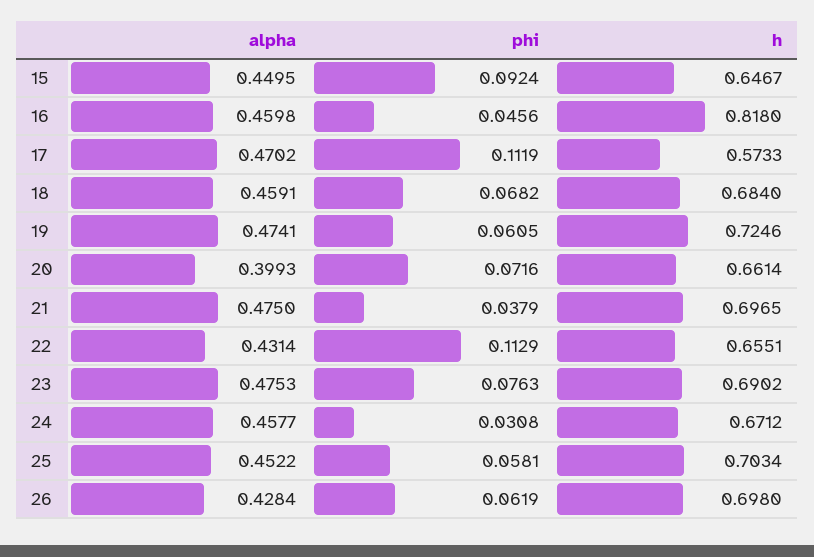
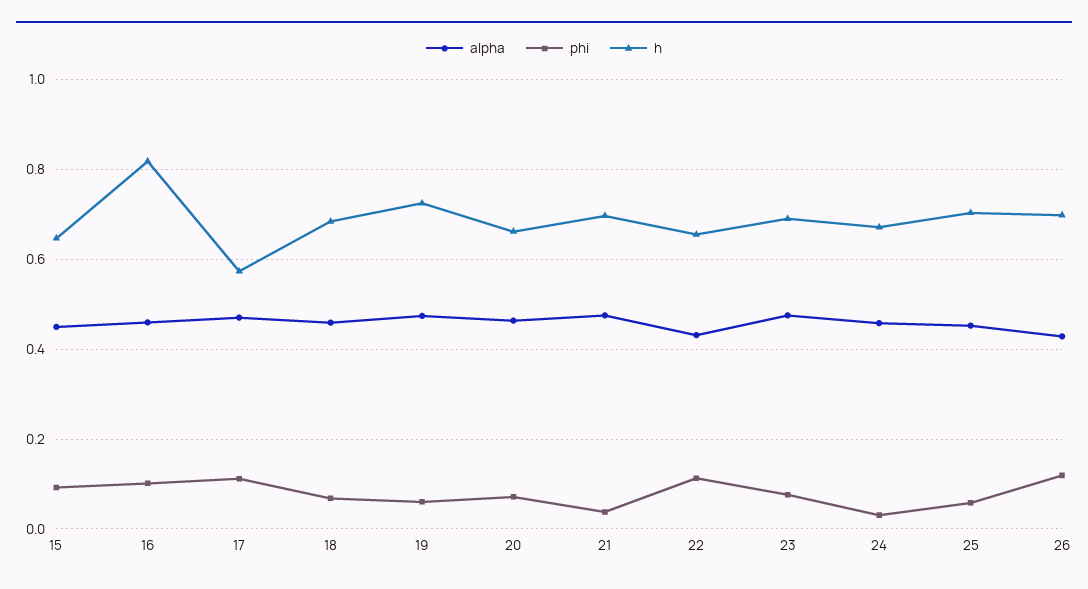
  {
    "alpha": {
      "15": 0.4495,
      "16": 0.4598,
      "17": 0.4702,
      "18": 0.4591,
      "19": 0.4741,
-     "20": 0.3993,
+     "20": 0.46,
      "21": 0.475,
      "22": 0.4314,
      "23": 0.4753,
      "24": 0.4577,
      "25": 0.4522,
      "26": 0.4284
    },
    "phi": {
      "15": 0.0924,
-     "16": 0.0456,
+     "16": 0.1,
      "17": 0.1119,
      "18": 0.0682,
      "19": 0.0605,
      "20": 0.0716,
      "21": 0.0379,
      "22": 0.1129,
      "23": 0.0763,
      "24": 0.0308,
      "25": 0.0581,
-     "26": 0.0619
+     "26": 0.12
    },
    "h": {
      "15": 0.6467,
      "16": 0.818,
      "17": 0.5733,
      "18": 0.684,
      "19": 0.7246,
      "20": 0.6614,
      "21": 0.6965,
      "22": 0.6551,
      "23": 0.6902,
      "24": 0.6712,
      "25": 0.7034,
      "26": 0.698
    }
  }

